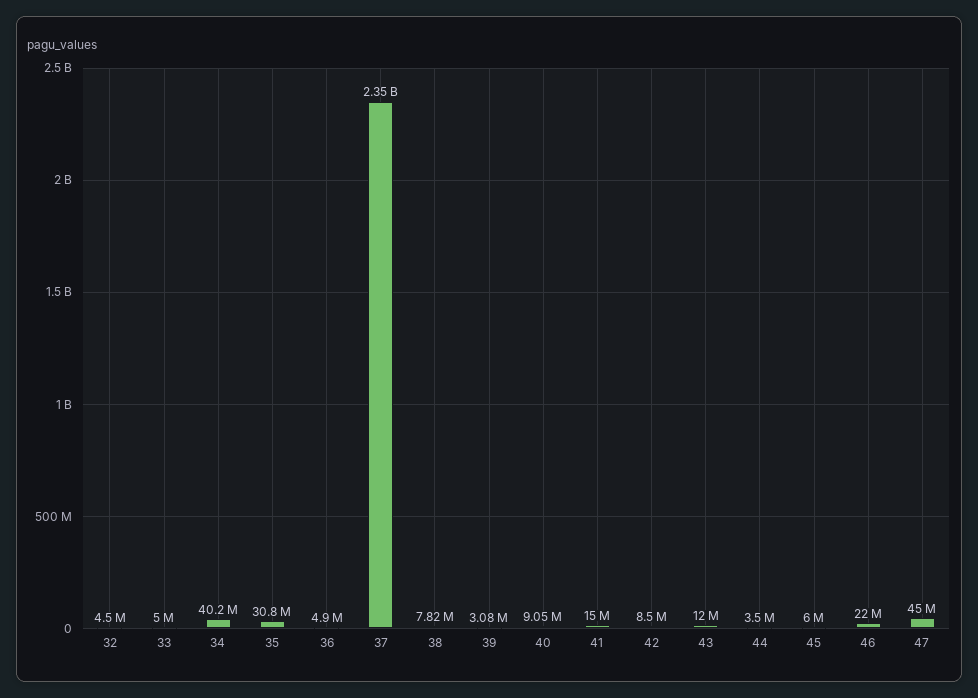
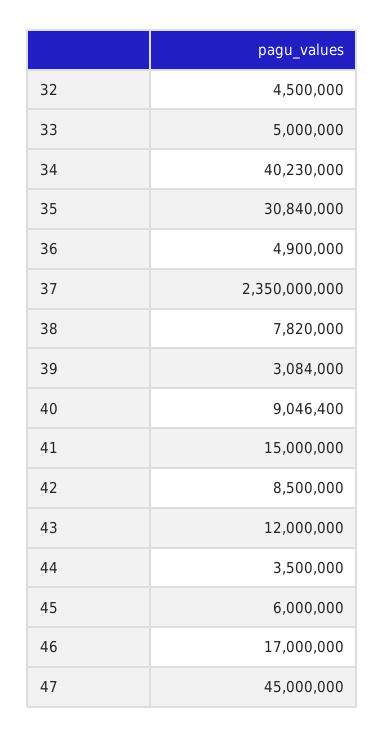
  {
    "32": 4500000,
    "33": 5000000,
    "34": 40230000,
    "35": 30840000,
    "36": 4900000,
    "37": 2350000000,
    "38": 7820000,
    "39": 3084000,
    "40": 9046400,
    "41": 15000000,
    "42": 8500000,
    "43": 12000000,
    "44": 3500000,
    "45": 6000000,
-   "46": 22000000,
+   "46": 17000000,
    "47": 45000000
  }

